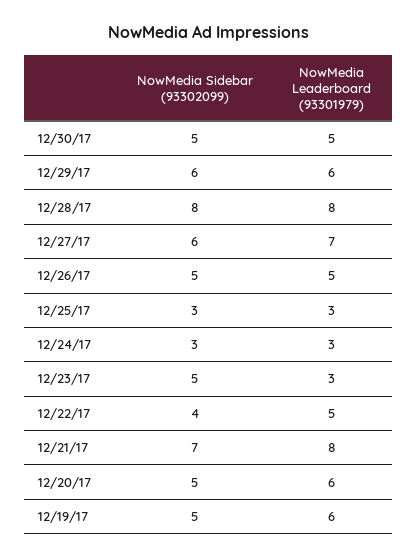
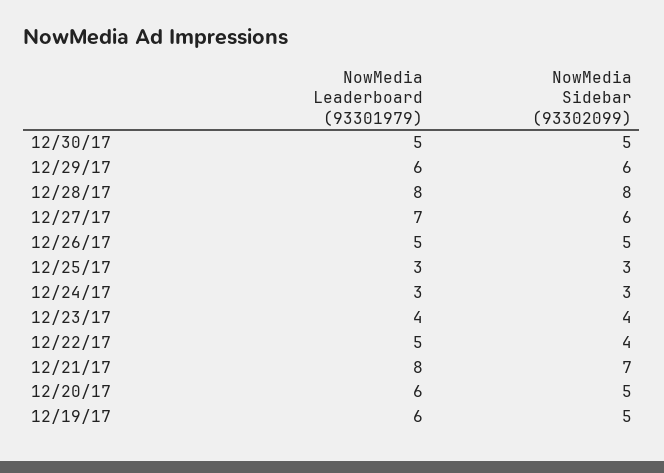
  {
    "NowMedia Sidebar (93302099)": {
      "12/30/17": 5,
      "12/29/17": 6,
      "12/28/17": 8,
      "12/27/17": 6,
      "12/26/17": 5,
      "12/25/17": 3,
      "12/24/17": 3,
-     "12/23/17": 5,
+     "12/23/17": 4,
      "12/22/17": 4,
      "12/21/17": 7,
      "12/20/17": 5,
      "12/19/17": 5
    },
    "NowMedia Leaderboard (93301979)": {
      "12/30/17": 5,
      "12/29/17": 6,
      "12/28/17": 8,
      "12/27/17": 7,
      "12/26/17": 5,
      "12/25/17": 3,
      "12/24/17": 3,
-     "12/23/17": 3,
+     "12/23/17": 4,
      "12/22/17": 5,
      "12/21/17": 8,
      "12/20/17": 6,
      "12/19/17": 6
    }
  }

